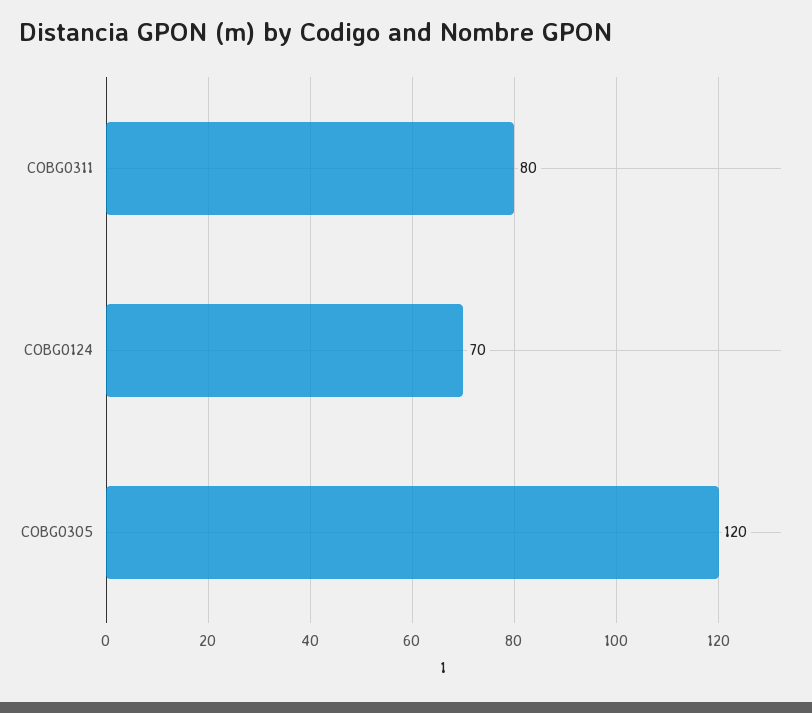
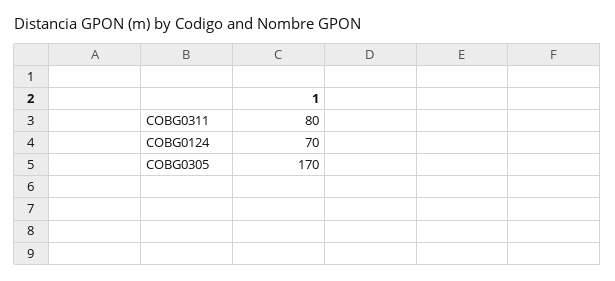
  {
    "COBG0311": 80,
    "COBG0124": 70,
-   "COBG0305": 120
+   "COBG0305": 170
  }

